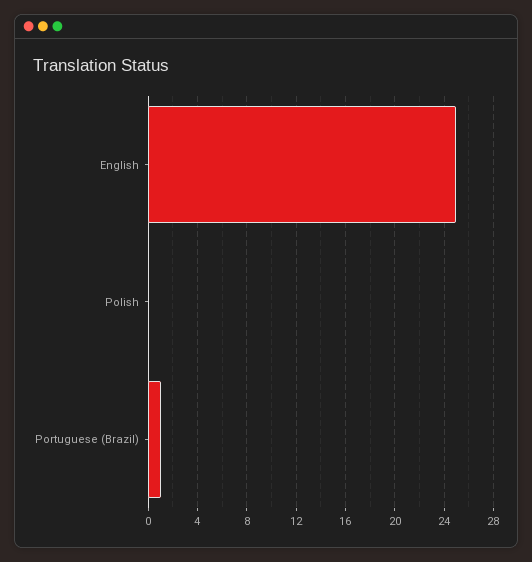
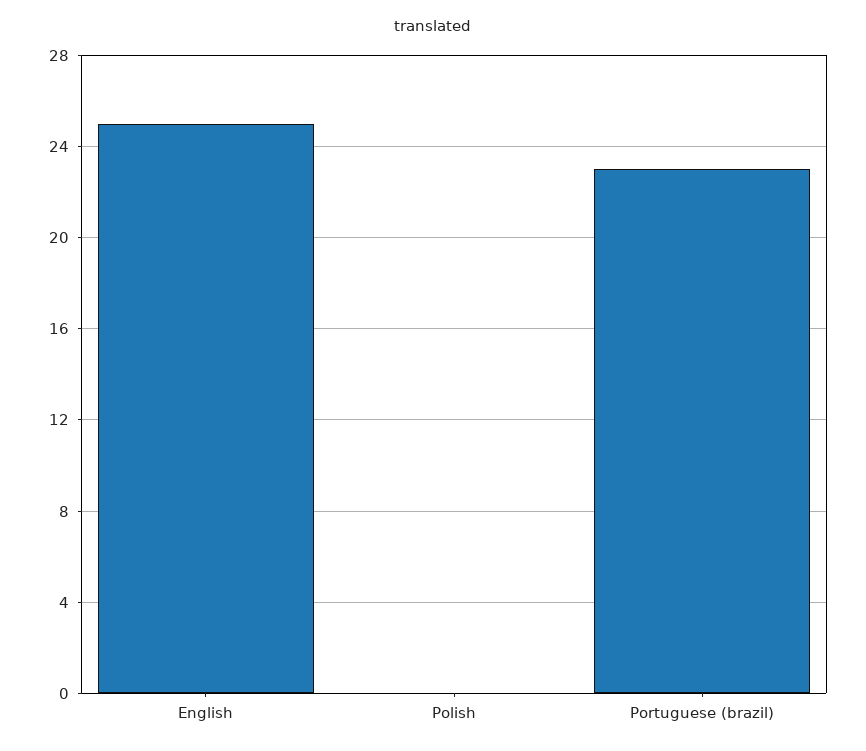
  {
    "English": 25,
    "Polish": 0,
-   "Portuguese (Brazil)": 1
+   "Portuguese (Brazil)": 23
  }

